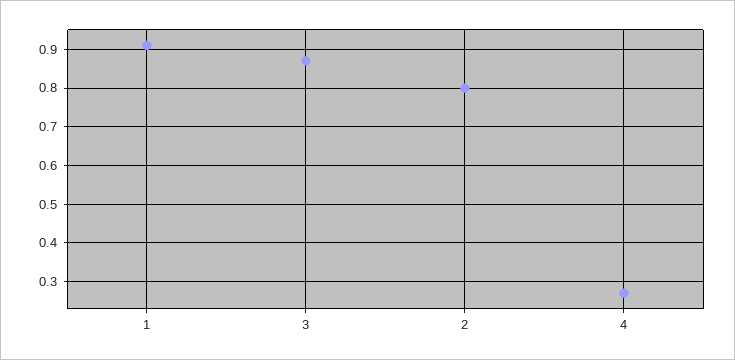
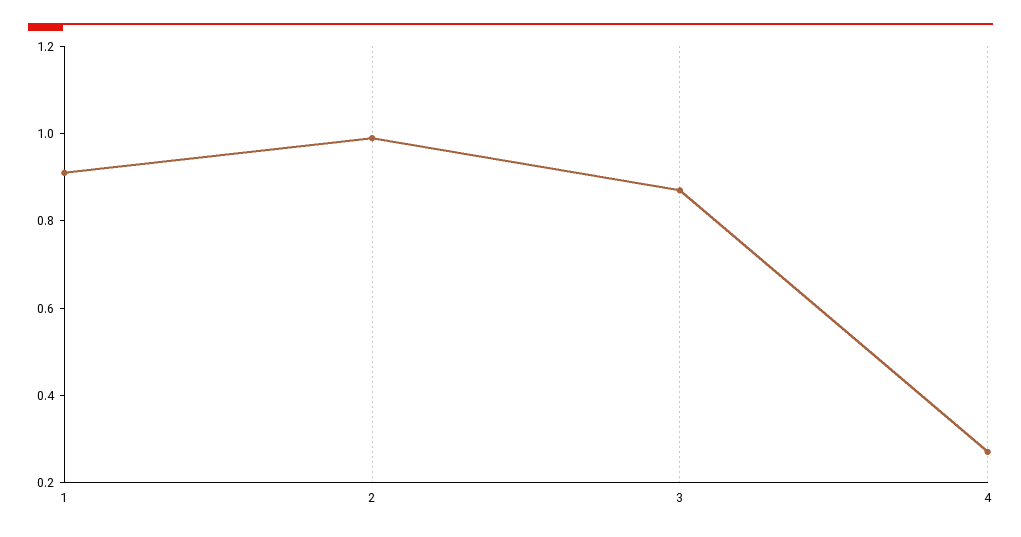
  {
    "1": 0.9,
    "3": 0.85,
-   "2": 0.8,
+   "2": 1,
    "4": 0.25
  }

